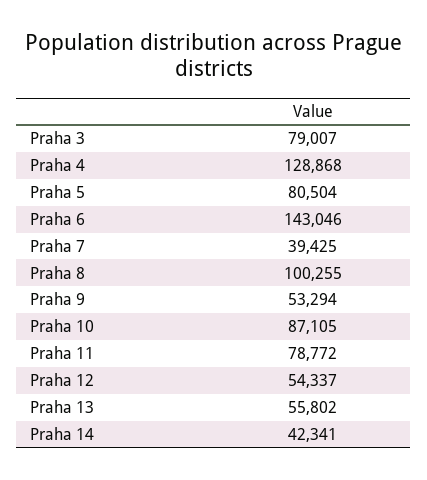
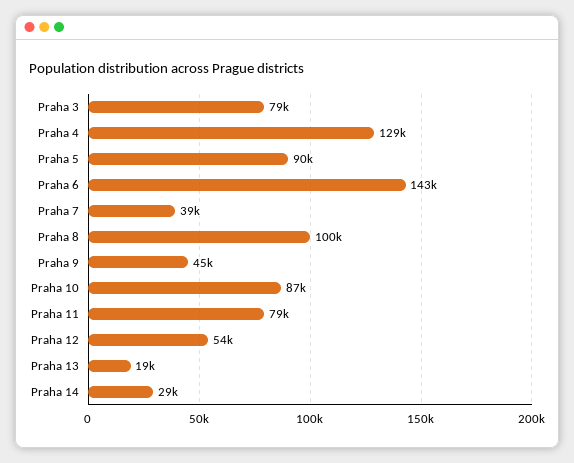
  {
    "Praha 3": 79007,
    "Praha 4": 128868,
-   "Praha 5": 80504,
+   "Praha 5": 90000,
    "Praha 6": 143046,
    "Praha 7": 39425,
    "Praha 8": 100255,
-   "Praha 9": 53294,
+   "Praha 9": 45000,
    "Praha 10": 87105,
    "Praha 11": 78772,
    "Praha 12": 54337,
-   "Praha 13": 55802,
+   "Praha 13": 19000,
-   "Praha 14": 42341
+   "Praha 14": 29000
  }

